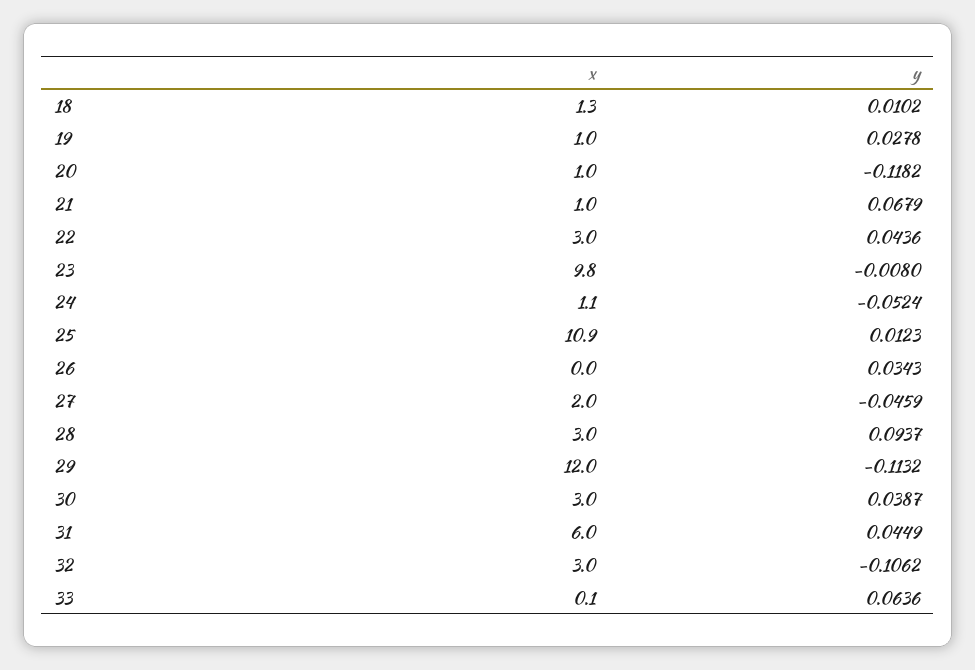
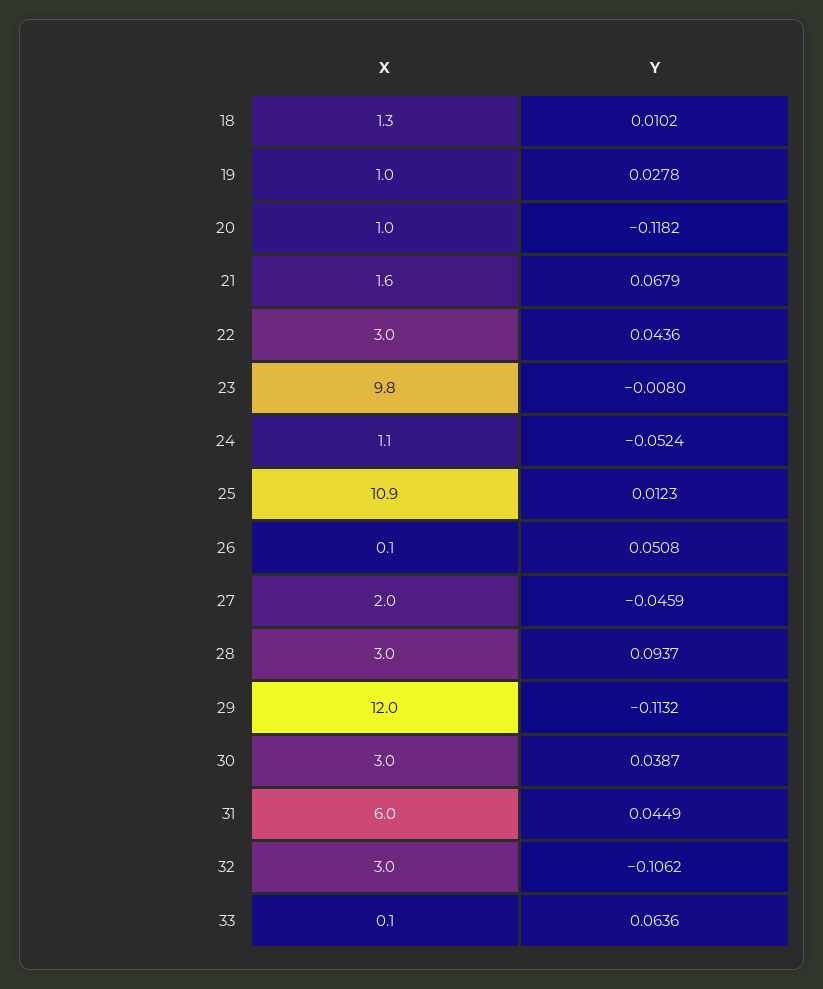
  {
    "x": {
      "18": 1.3,
      "19": 1,
      "20": 1,
-     "21": 1,
+     "21": 1.6,
      "22": 3,
      "23": 9.8,
      "24": 1.1,
      "25": 10.9,
-     "26": 0,
+     "26": 0.1,
      "27": 2,
      "28": 3,
      "29": 12,
      "30": 3,
      "31": 6,
      "32": 3,
      "33": 0.1
    },
    "y": {
      "18": 0.0102,
      "19": 0.0278,
      "20": -0.1182,
      "21": 0.0679,
      "22": 0.0436,
      "23": -0.008,
      "24": -0.0524,
      "25": 0.0123,
-     "26": 0.0343,
+     "26": 0.0508,
      "27": -0.0459,
      "28": 0.0937,
      "29": -0.1132,
      "30": 0.0387,
      "31": 0.0449,
      "32": -0.1062,
      "33": 0.0636
    }
  }

